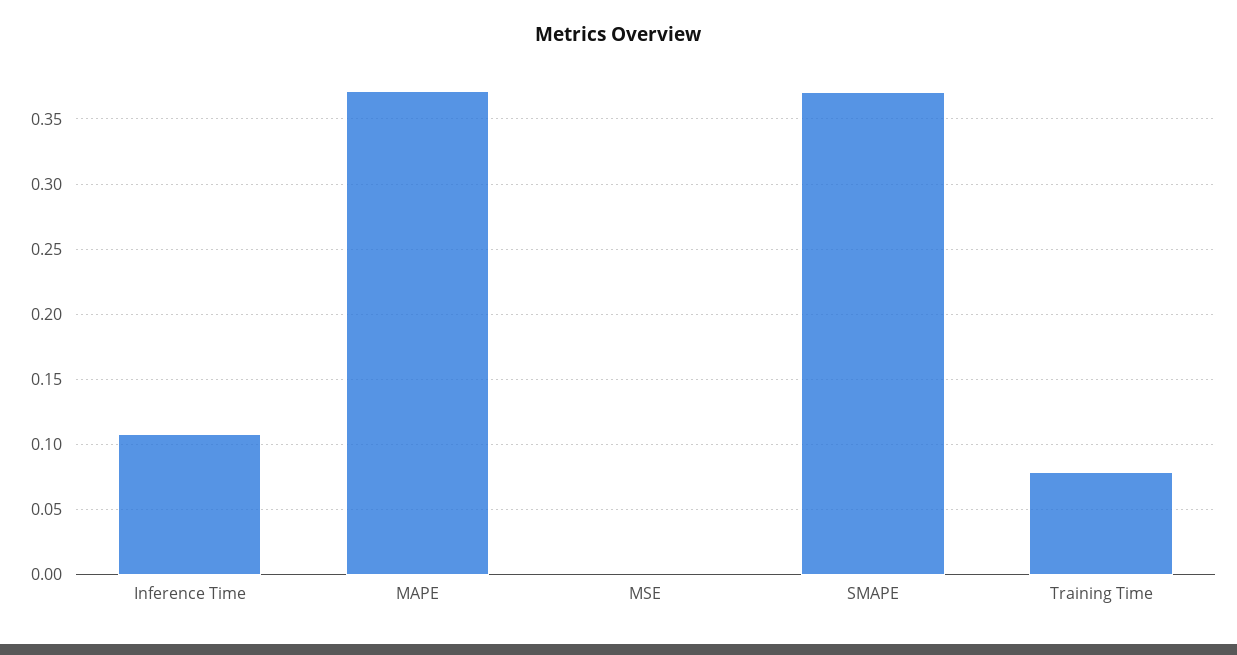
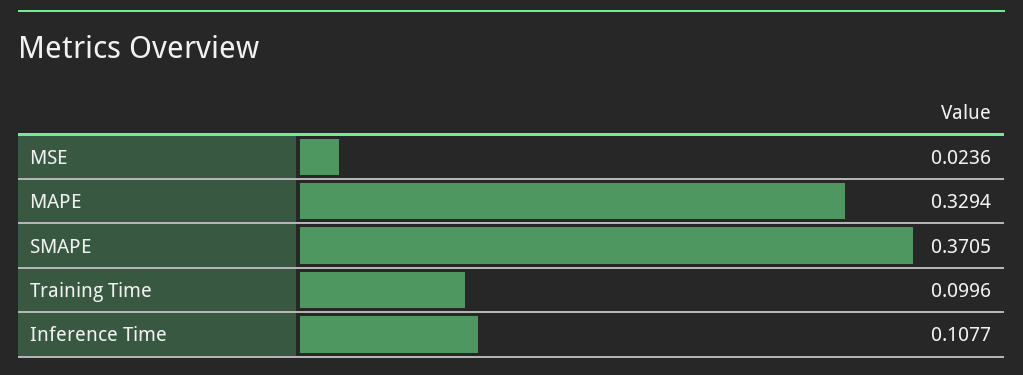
  {
    "Inference Time": 0.1077,
-   "MAPE": 0.37,
+   "MAPE": 0.3294,
-   "MSE": 0,
+   "MSE": 0.0236,
    "SMAPE": 0.3705,
-   "Training Time": 0.08
+   "Training Time": 0.0996
  }

